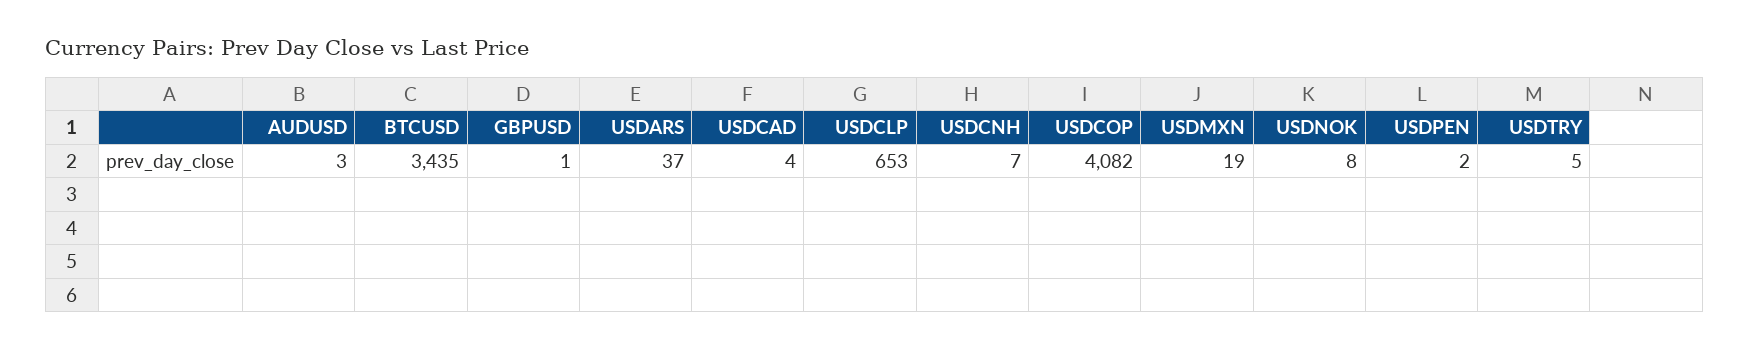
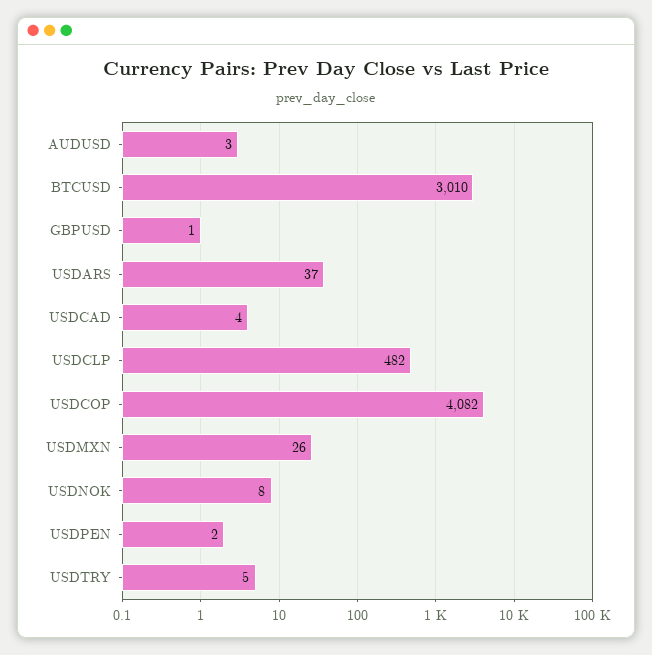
  {
    "AUDUSD": 3,
-   "BTCUSD": 3435,
+   "BTCUSD": 3010,
    "GBPUSD": 1,
    "USDARS": 37,
    "USDCAD": 4,
-   "USDCLP": 653,
+   "USDCLP": 482,
-   "USDCNH": 7,
    "USDCOP": 4082,
-   "USDMXN": 19,
+   "USDMXN": 26,
    "USDNOK": 8,
    "USDPEN": 2,
    "USDTRY": 5
  }

